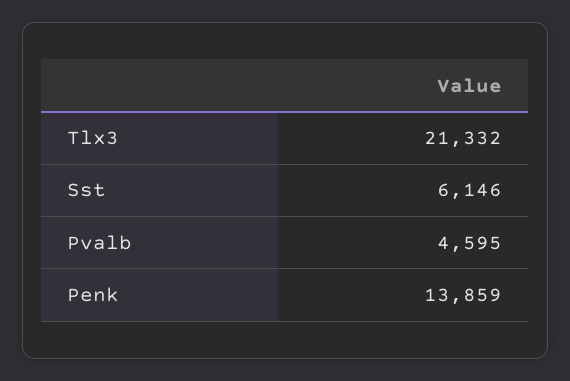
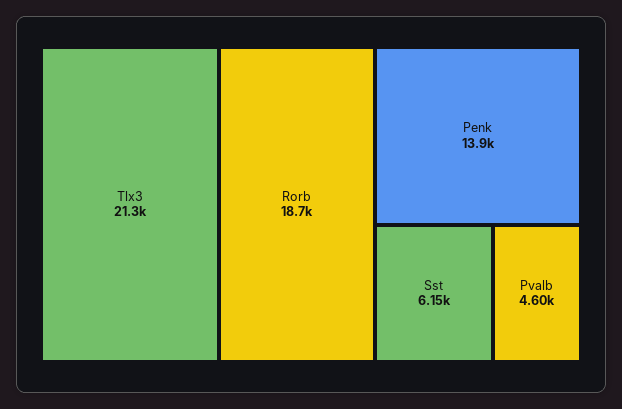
  {
    "Tlx3": 21332,
    "Sst": 6146,
    "Pvalb": 4595,
-   "Penk": 13859
+   "Penk": 13859,
+   "Rorb": 18700
  }

